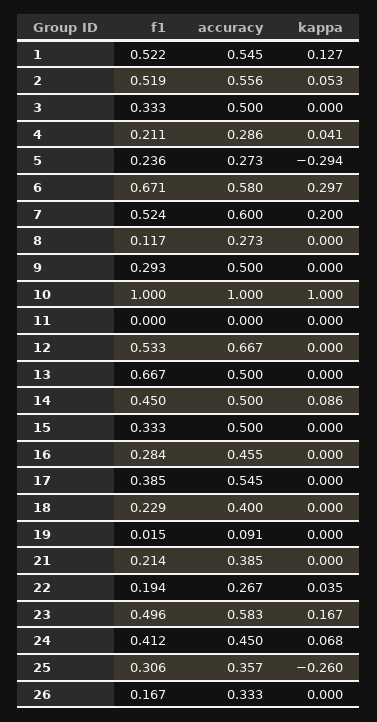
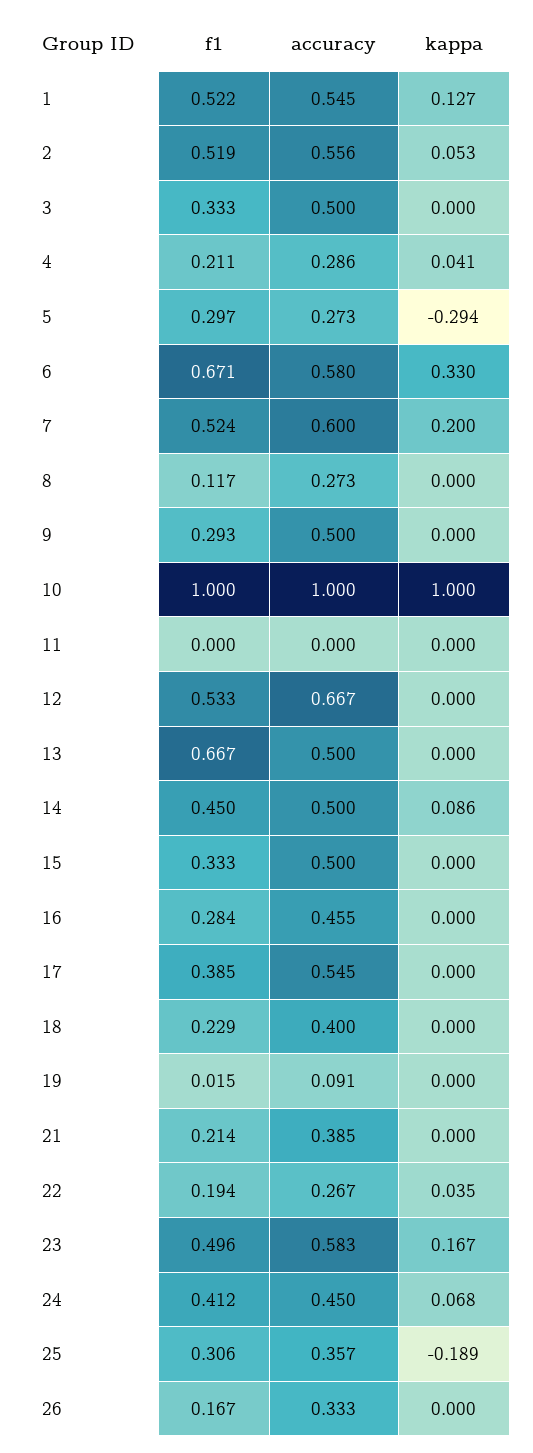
  {
    "f1": {
      "1": 0.522,
      "2": 0.519,
      "3": 0.333,
      "4": 0.211,
-     "5": 0.236,
+     "5": 0.297,
      "6": 0.671,
      "7": 0.524,
      "8": 0.117,
      "9": 0.293,
      "10": 1,
      "11": 0,
      "12": 0.533,
      "13": 0.667,
      "14": 0.45,
      "15": 0.333,
      "16": 0.284,
      "17": 0.385,
      "18": 0.229,
      "19": 0.015,
      "21": 0.214,
      "22": 0.194,
      "23": 0.496,
      "24": 0.412,
      "25": 0.306,
      "26": 0.167
    },
    "accuracy": {
      "1": 0.545,
      "2": 0.556,
      "3": 0.5,
      "4": 0.286,
      "5": 0.273,
      "6": 0.58,
      "7": 0.6,
      "8": 0.273,
      "9": 0.5,
      "10": 1,
      "11": 0,
      "12": 0.667,
      "13": 0.5,
      "14": 0.5,
      "15": 0.5,
      "16": 0.455,
      "17": 0.545,
      "18": 0.4,
      "19": 0.091,
      "21": 0.385,
      "22": 0.267,
      "23": 0.583,
      "24": 0.45,
      "25": 0.357,
      "26": 0.333
    },
    "kappa": {
      "1": 0.127,
      "2": 0.053,
      "3": 0,
      "4": 0.041,
      "5": -0.294,
-     "6": 0.297,
+     "6": 0.33,
      "7": 0.2,
      "8": 0,
      "9": 0,
      "10": 1,
      "11": 0,
      "12": 0,
      "13": 0,
      "14": 0.086,
      "15": 0,
      "16": 0,
      "17": 0,
      "18": 0,
      "19": 0,
      "21": 0,
      "22": 0.035,
      "23": 0.167,
      "24": 0.068,
-     "25": -0.26,
+     "25": -0.189,
      "26": 0
    }
  }

